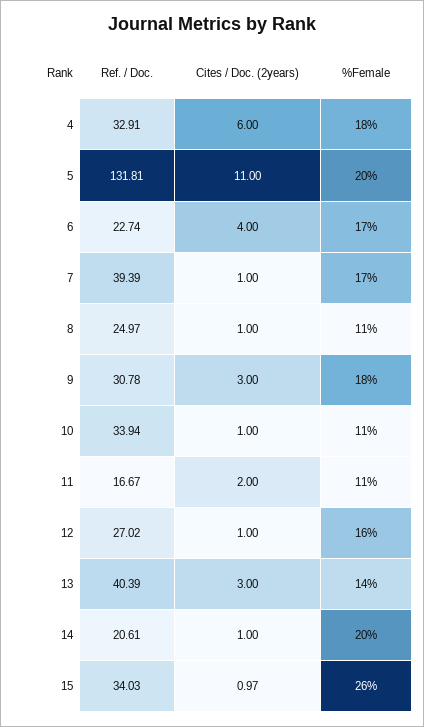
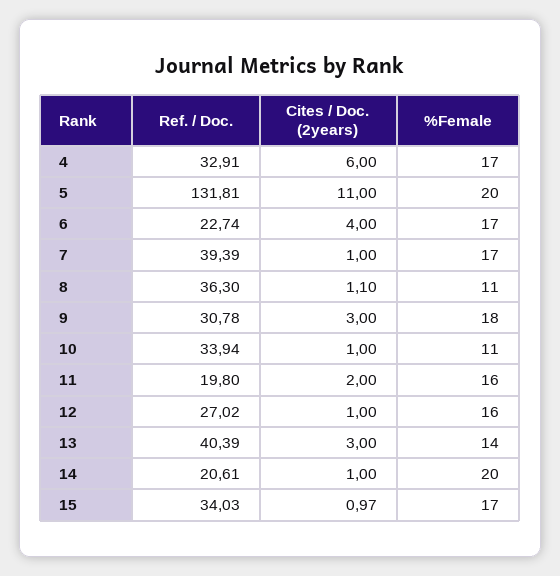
  {
    "Ref. / Doc.": {
      "4": 32.91,
      "5": 131.81,
      "6": 22.74,
      "7": 39.39,
-     "8": 24.97,
+     "8": 36.3,
      "9": 30.78,
      "10": 33.94,
-     "11": 16.67,
+     "11": 19.8,
      "12": 27.02,
      "13": 40.39,
      "14": 20.61,
      "15": 34.03
    },
    "Cites / Doc. (2years)": {
      "4": 6,
      "5": 11,
      "6": 4,
      "7": 1,
-     "8": 1,
+     "8": 1.1,
      "9": 3,
      "10": 1,
      "11": 2,
      "12": 1,
      "13": 3,
      "14": 1,
      "15": 0.97
    },
    "%Female": {
-     "4": 18,
+     "4": 17,
      "5": 20,
      "6": 17,
      "7": 17,
      "8": 11,
      "9": 18,
      "10": 11,
-     "11": 11,
+     "11": 16,
      "12": 16,
      "13": 14,
      "14": 20,
-     "15": 26
+     "15": 17
    }
  }

